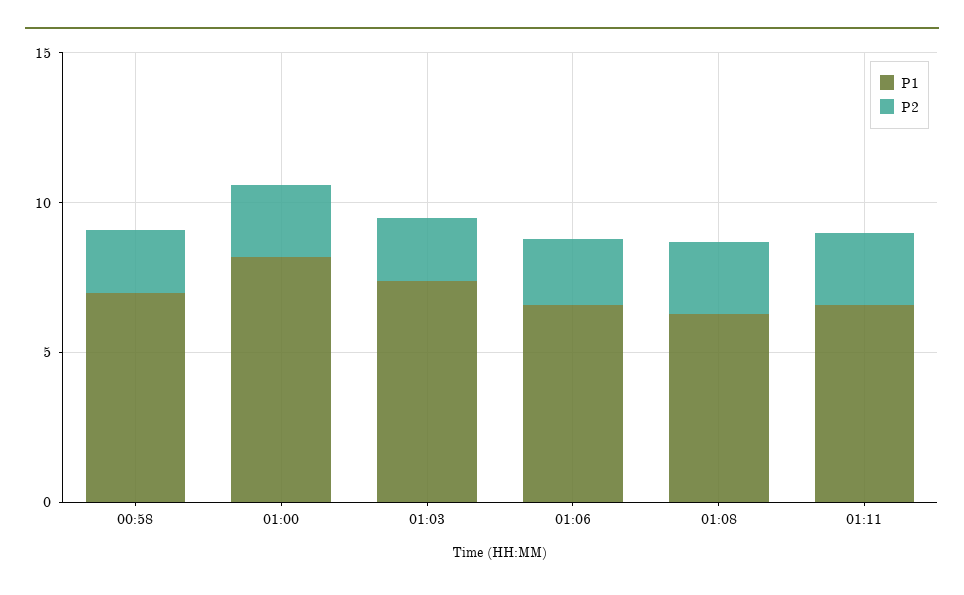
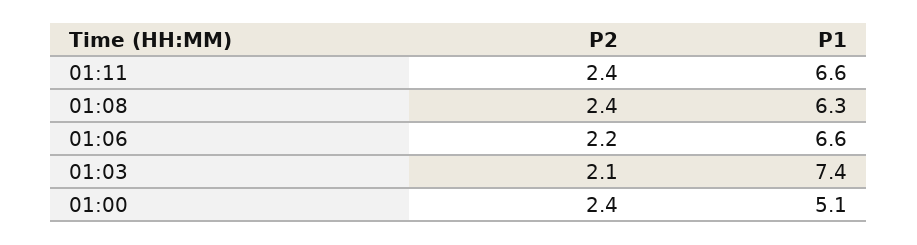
  {
    "P1": {
-     "00:58": 7,
-     "01:00": 8,
+     "01:00": 5.1,
      "01:03": 7.4,
      "01:06": 6.6,
      "01:08": 6.3,
      "01:11": 6.6
    },
    "P2": {
-     "00:58": 2,
      "01:00": 2.4,
      "01:03": 2.1,
      "01:06": 2.2,
      "01:08": 2.4,
      "01:11": 2.4
    }
  }

